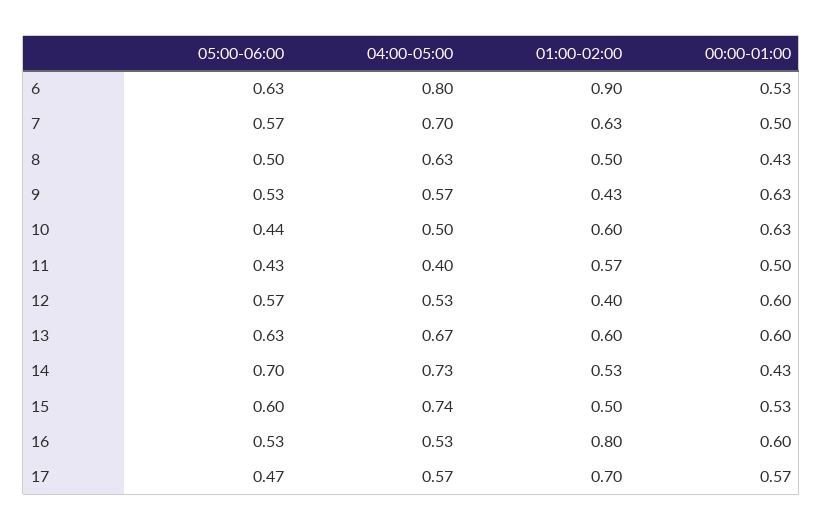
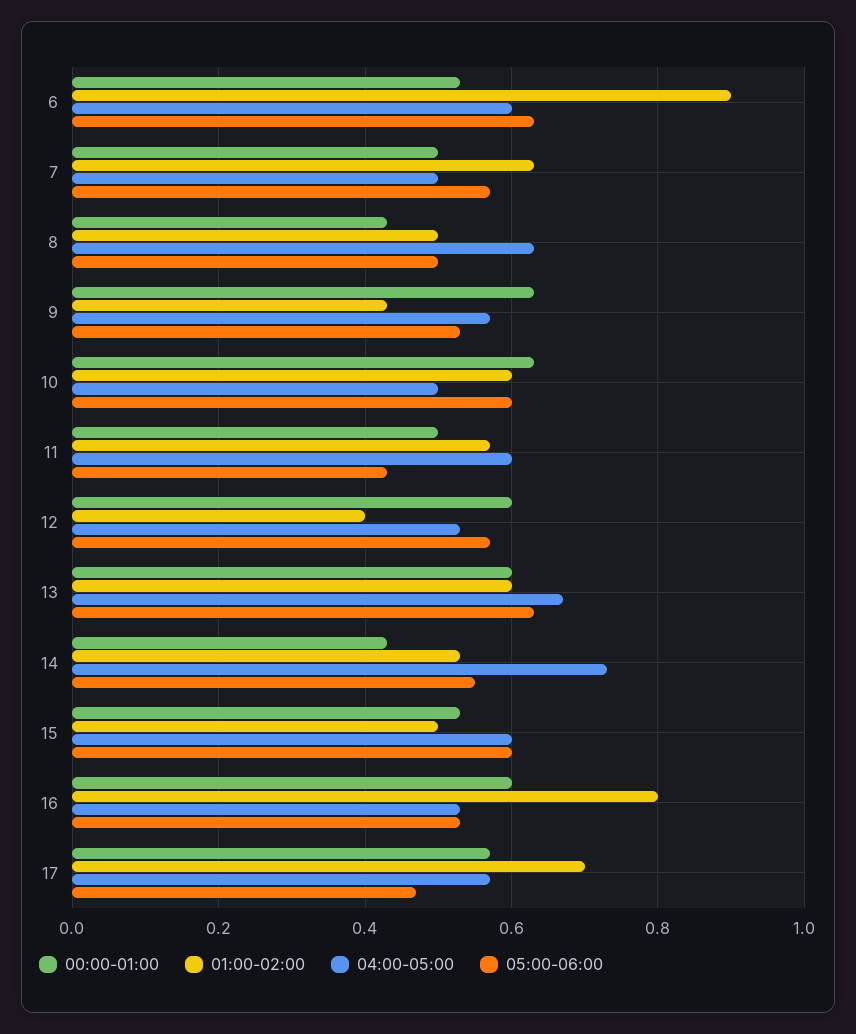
  {
    "05:00-06:00": {
      "6": 0.63,
      "7": 0.57,
      "8": 0.5,
      "9": 0.53,
-     "10": 0.44,
+     "10": 0.6,
      "11": 0.43,
      "12": 0.57,
      "13": 0.63,
-     "14": 0.7,
+     "14": 0.55,
      "15": 0.6,
      "16": 0.53,
      "17": 0.47
    },
    "04:00-05:00": {
-     "6": 0.8,
+     "6": 0.6,
-     "7": 0.7,
+     "7": 0.5,
      "8": 0.63,
      "9": 0.57,
      "10": 0.5,
-     "11": 0.4,
+     "11": 0.6,
      "12": 0.53,
      "13": 0.67,
      "14": 0.73,
-     "15": 0.74,
+     "15": 0.6,
      "16": 0.53,
      "17": 0.57
    },
    "01:00-02:00": {
      "6": 0.9,
      "7": 0.63,
      "8": 0.5,
      "9": 0.43,
      "10": 0.6,
      "11": 0.57,
      "12": 0.4,
      "13": 0.6,
      "14": 0.53,
      "15": 0.5,
      "16": 0.8,
      "17": 0.7
    },
    "00:00-01:00": {
      "6": 0.53,
      "7": 0.5,
      "8": 0.43,
      "9": 0.63,
      "10": 0.63,
      "11": 0.5,
      "12": 0.6,
      "13": 0.6,
      "14": 0.43,
      "15": 0.53,
      "16": 0.6,
      "17": 0.57
    }
  }

